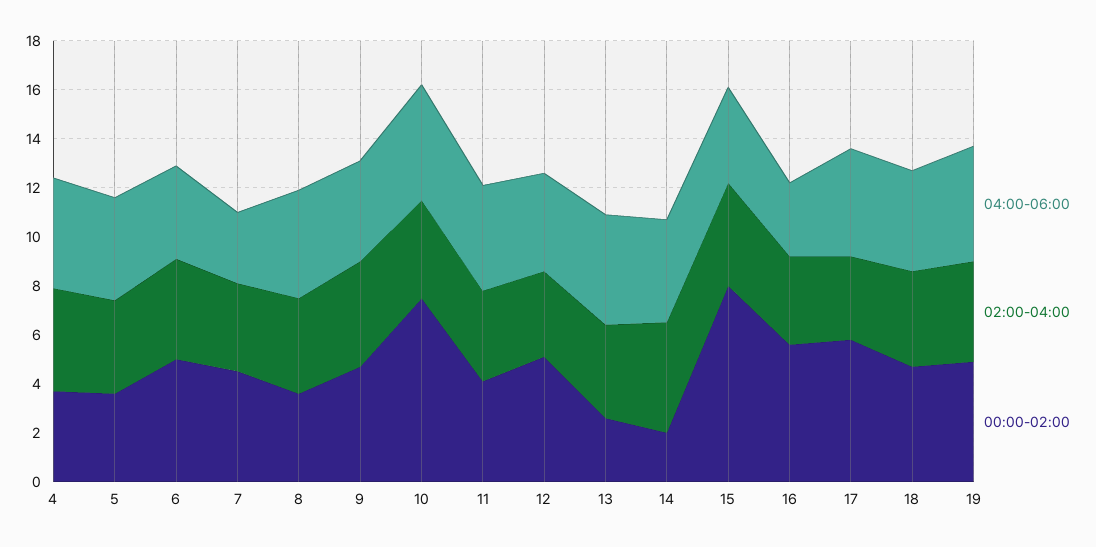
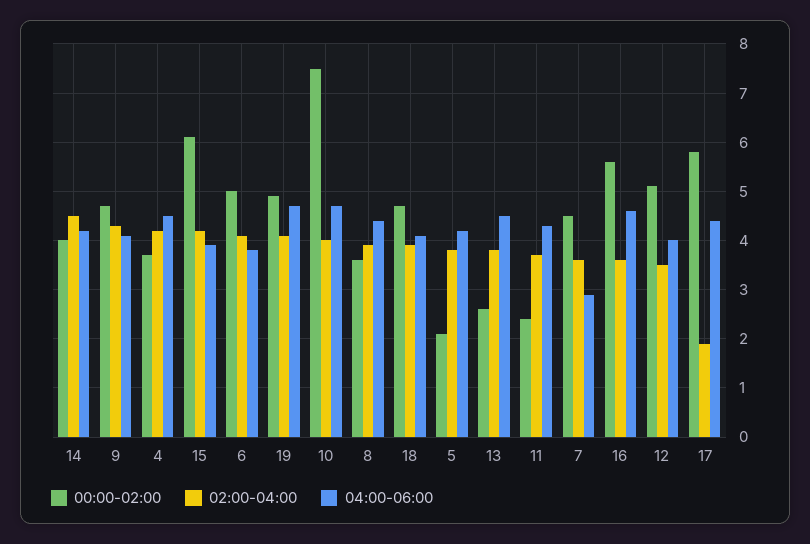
  {
    "04:00-06:00": {
      "4": 4.5,
      "5": 4,
      "6": 4,
      "7": 3,
      "8": 4.5,
      "9": 4,
      "10": 4.5,
      "11": 4.5,
      "12": 4,
      "13": 4.5,
      "14": 4,
      "15": 4,
-     "16": 3,
+     "16": 4.5,
      "17": 4.5,
      "18": 4,
      "19": 4.5
    },
    "02:00-04:00": {
      "4": 4,
      "5": 4,
      "6": 4,
      "7": 3.5,
      "8": 4,
      "9": 4.5,
      "10": 4,
      "11": 3.5,
      "12": 3.5,
      "13": 4,
      "14": 4.5,
      "15": 4,
      "16": 3.5,
-     "17": 3.5,
+     "17": 2,
      "18": 4,
      "19": 4
    },
    "00:00-02:00": {
      "4": 3.5,
-     "5": 3.5,
+     "5": 2,
      "6": 5,
      "7": 4.5,
      "8": 3.5,
      "9": 4.5,
      "10": 7.5,
-     "11": 4,
+     "11": 2.5,
      "12": 5,
      "13": 2.5,
-     "14": 2,
+     "14": 4,
-     "15": 8,
+     "15": 6,
      "16": 5.5,
      "17": 6,
      "18": 4.5,
      "19": 5
    }
  }

